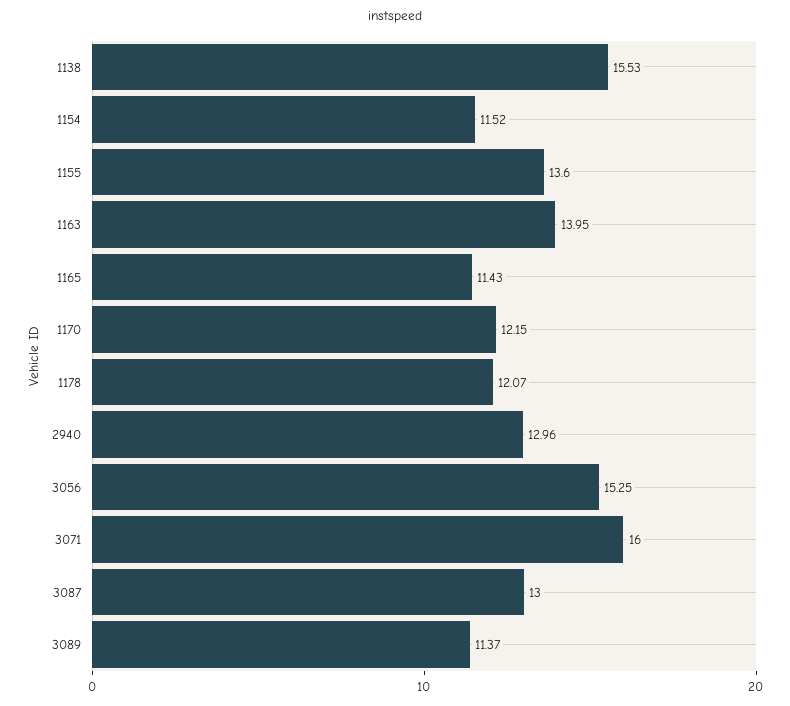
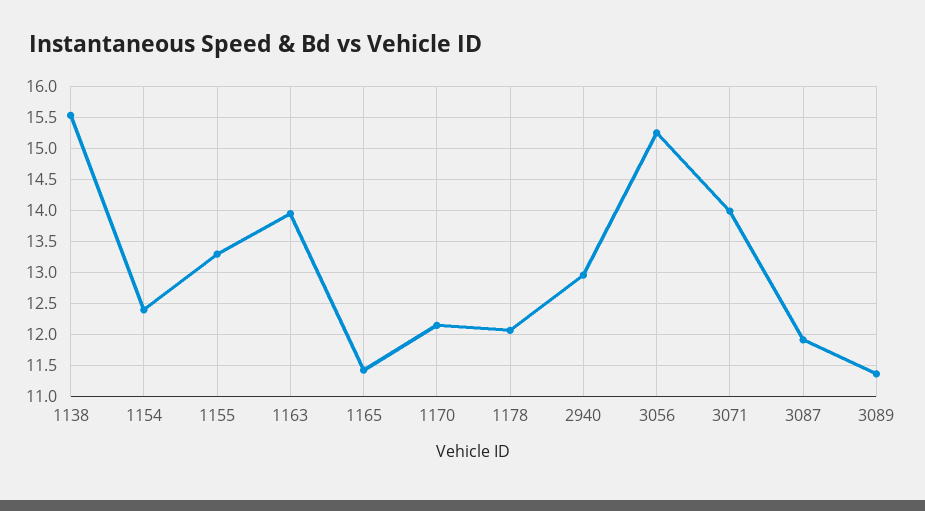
  {
    "1138": 15.53,
-   "1154": 11.52,
+   "1154": 12.4,
-   "1155": 13.6,
+   "1155": 13.3,
    "1163": 13.95,
    "1165": 11.43,
    "1170": 12.15,
    "1178": 12.07,
    "2940": 12.96,
    "3056": 15.25,
-   "3071": 16,
+   "3071": 14,
-   "3087": 13,
+   "3087": 11.9,
    "3089": 11.37
  }

